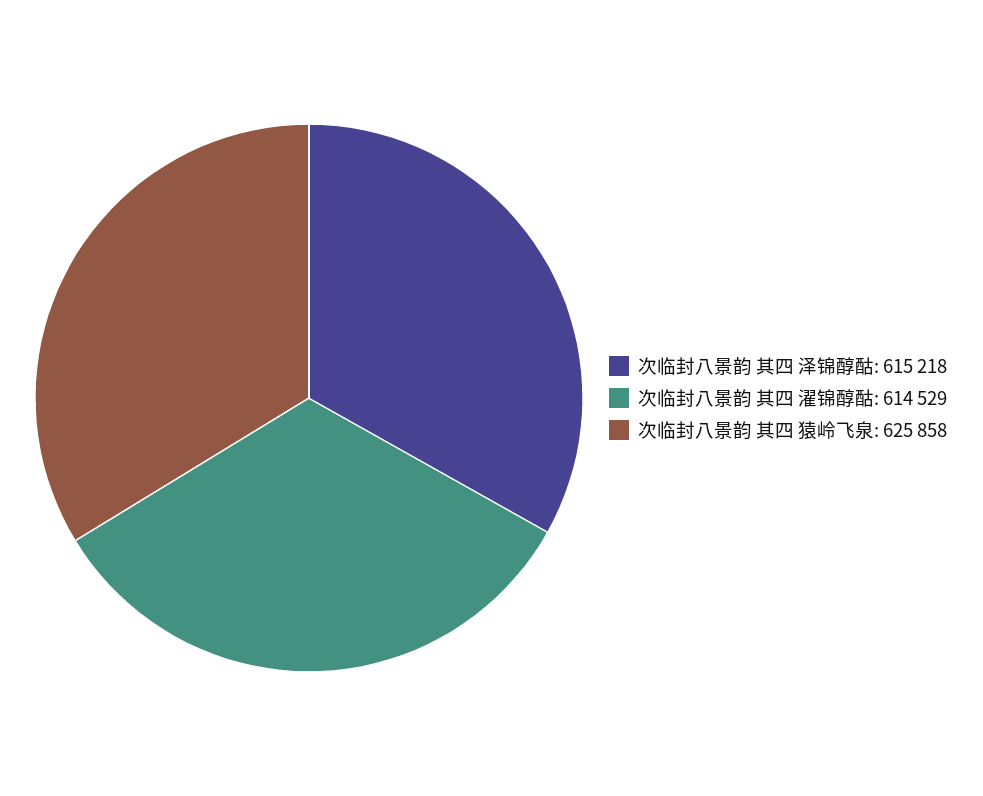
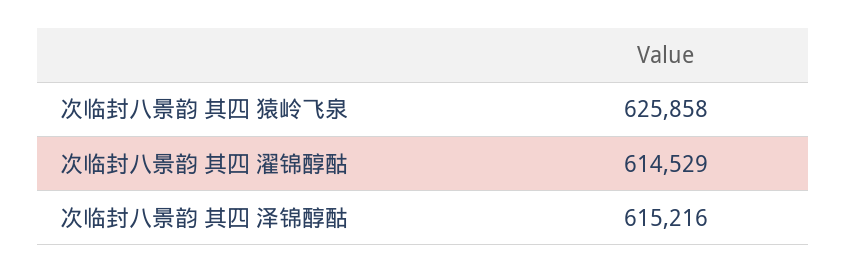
  {
-   "次临封八景韵 其四 泽锦醇酤": 615218,
+   "次临封八景韵 其四 泽锦醇酤": 615216,
    "次临封八景韵 其四 濯锦醇酤": 614529,
    "次临封八景韵 其四 猿岭飞泉": 625858
  }

